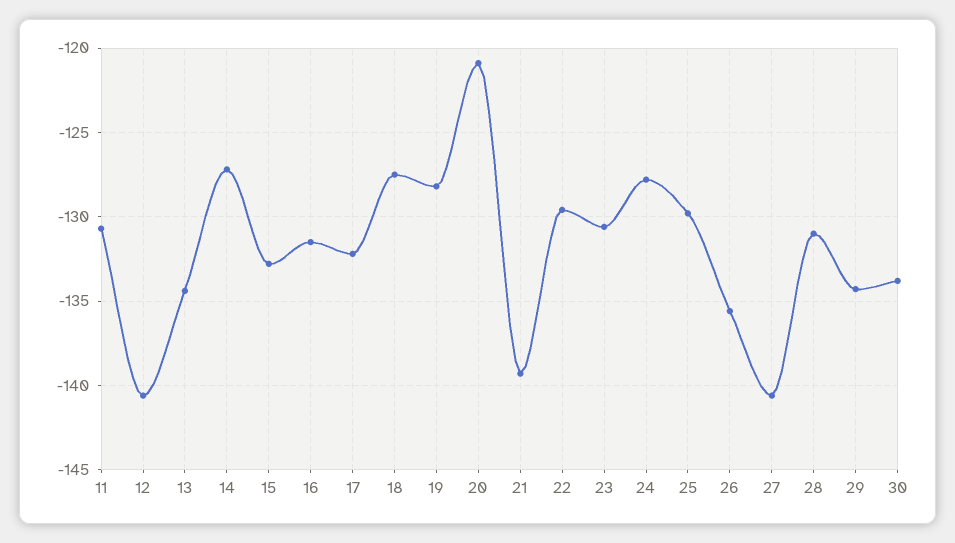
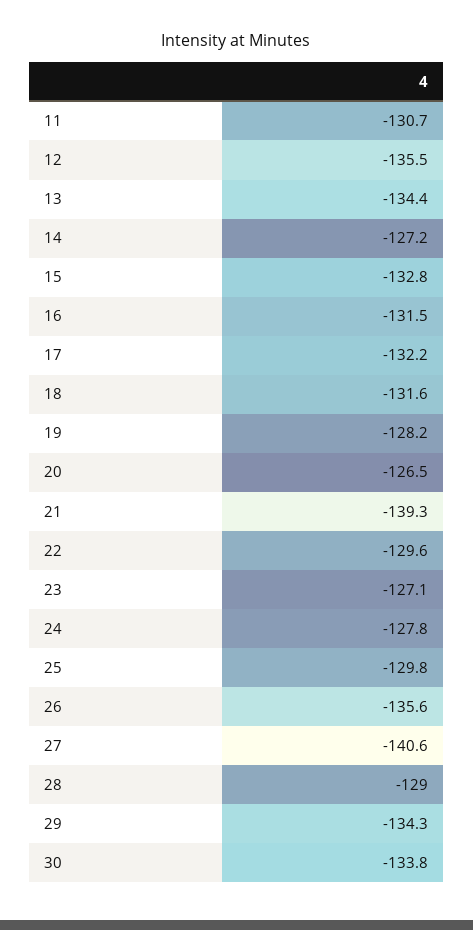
  {
    "11": -130.7,
-   "12": -140.5,
+   "12": -135.5,
    "13": -134.4,
    "14": -127.2,
    "15": -132.8,
    "16": -131.5,
    "17": -132.2,
-   "18": -127.5,
+   "18": -131.6,
    "19": -128.2,
-   "20": -121,
+   "20": -126.5,
    "21": -139.3,
    "22": -129.6,
-   "23": -130.5,
+   "23": -127.1,
    "24": -127.8,
    "25": -129.8,
    "26": -135.6,
    "27": -140.6,
-   "28": -131,
+   "28": -129,
    "29": -134.3,
    "30": -133.8
  }

